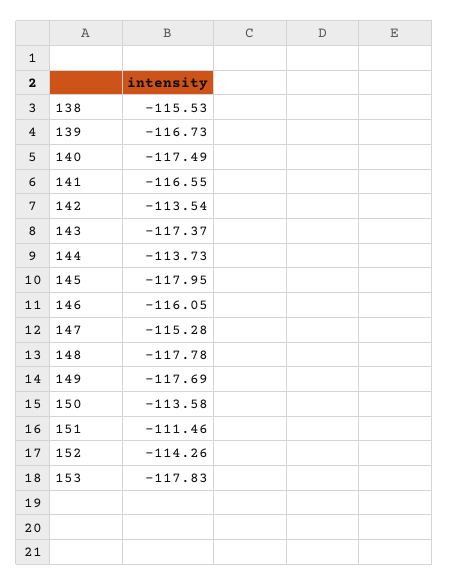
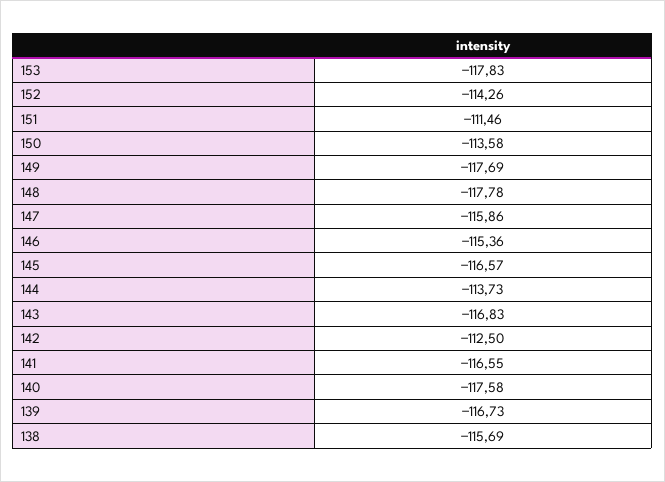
  {
-   "138": -115.53,
+   "138": -115.69,
    "139": -116.73,
-   "140": -117.49,
+   "140": -117.58,
    "141": -116.55,
-   "142": -113.54,
+   "142": -112.5,
-   "143": -117.37,
+   "143": -116.83,
    "144": -113.73,
-   "145": -117.95,
+   "145": -116.57,
-   "146": -116.05,
+   "146": -115.36,
-   "147": -115.28,
+   "147": -115.86,
    "148": -117.78,
    "149": -117.69,
    "150": -113.58,
    "151": -111.46,
    "152": -114.26,
    "153": -117.83
  }

